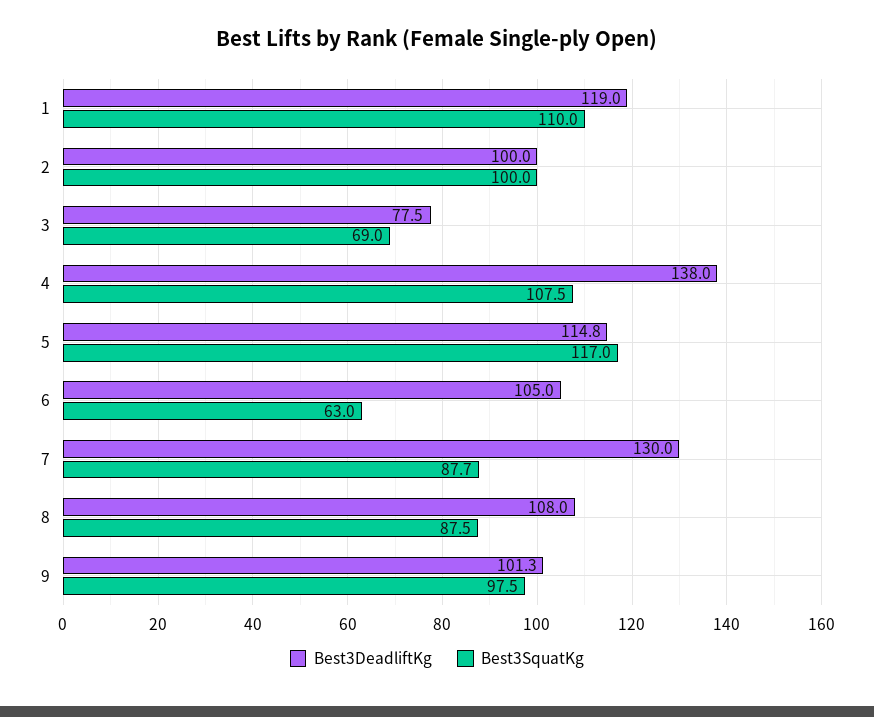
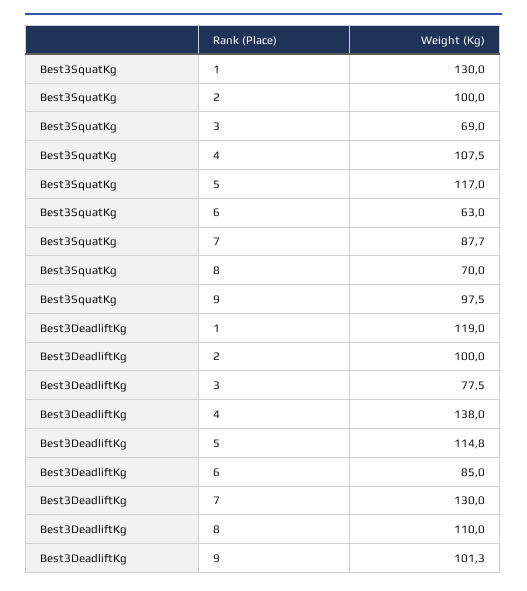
  {
    "Best3DeadliftKg": {
      "1": 119,
      "2": 100,
      "3": 77.5,
      "4": 138,
      "5": 114.8,
-     "6": 105,
+     "6": 85,
      "7": 130,
-     "8": 108,
+     "8": 110,
      "9": 101.3
    },
    "Best3SquatKg": {
-     "1": 110,
+     "1": 130,
      "2": 100,
      "3": 69,
      "4": 107.5,
      "5": 117,
      "6": 63,
      "7": 87.7,
-     "8": 87.5,
+     "8": 70,
      "9": 97.5
    }
  }

